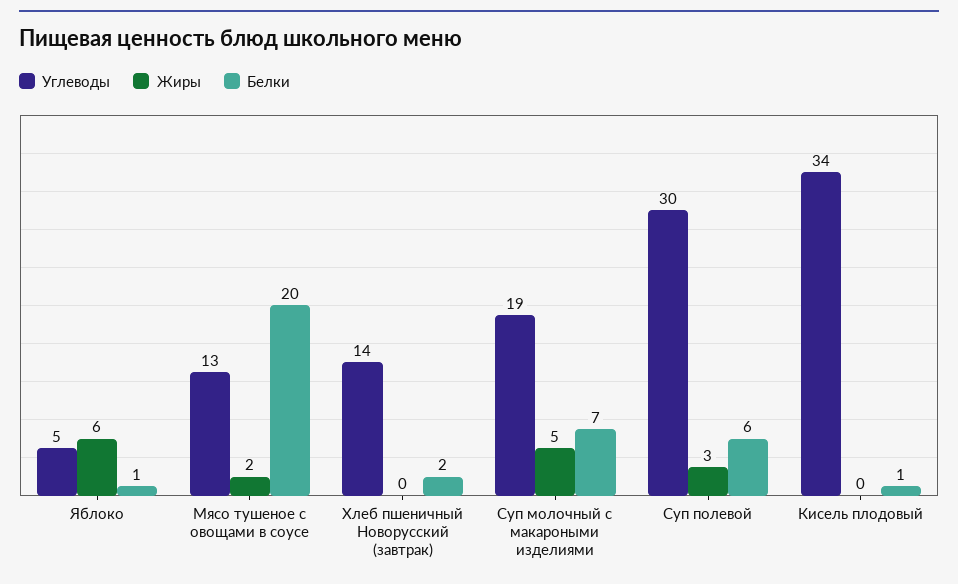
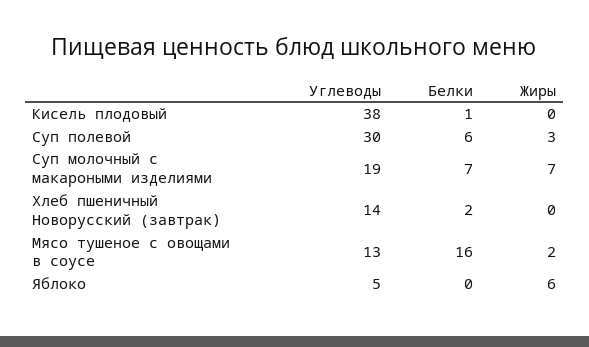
  {
    "Углеводы": {
      "Яблоко": 5,
      "Мясо тушеное с овощами в соусе": 13,
      "Хлеб пшеничный Новорусский (завтрак)": 14,
      "Суп молочный с макароными изделиями": 19,
      "Суп полевой": 30,
-     "Кисель плодовый": 34
+     "Кисель плодовый": 38
    },
    "Жиры": {
      "Яблоко": 6,
      "Мясо тушеное с овощами в соусе": 2,
      "Хлеб пшеничный Новорусский (завтрак)": 0,
-     "Суп молочный с макароными изделиями": 5,
+     "Суп молочный с макароными изделиями": 7,
      "Суп полевой": 3,
      "Кисель плодовый": 0
    },
    "Белки": {
-     "Яблоко": 1,
+     "Яблоко": 0,
-     "Мясо тушеное с овощами в соусе": 20,
+     "Мясо тушеное с овощами в соусе": 16,
      "Хлеб пшеничный Новорусский (завтрак)": 2,
      "Суп молочный с макароными изделиями": 7,
      "Суп полевой": 6,
      "Кисель плодовый": 1
    }
  }

